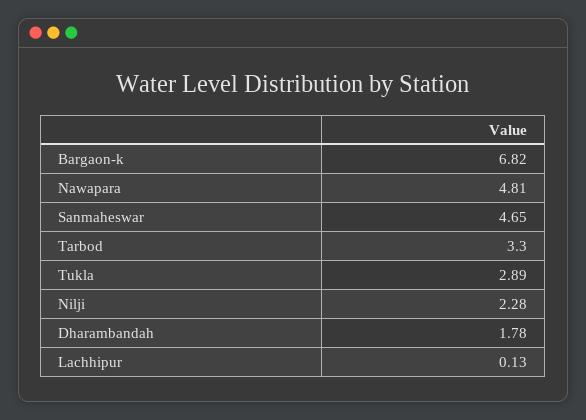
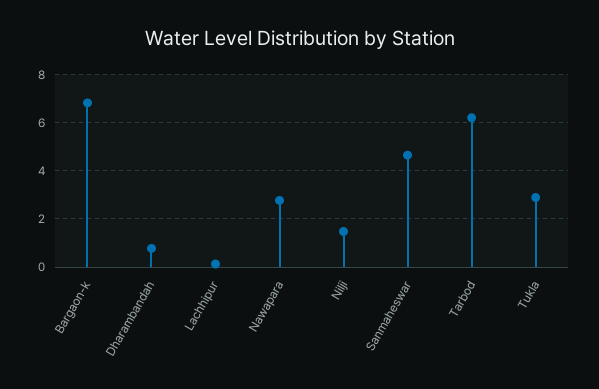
  {
    "Bargaon-k": 6.82,
-   "Nawapara": 4.81,
+   "Nawapara": 2.75,
    "Sanmaheswar": 4.65,
-   "Tarbod": 3.3,
+   "Tarbod": 6.25,
    "Tukla": 2.89,
-   "Nilji": 2.28,
+   "Nilji": 1.5,
-   "Dharambandah": 1.78,
+   "Dharambandah": 0.75,
    "Lachhipur": 0.13
  }

